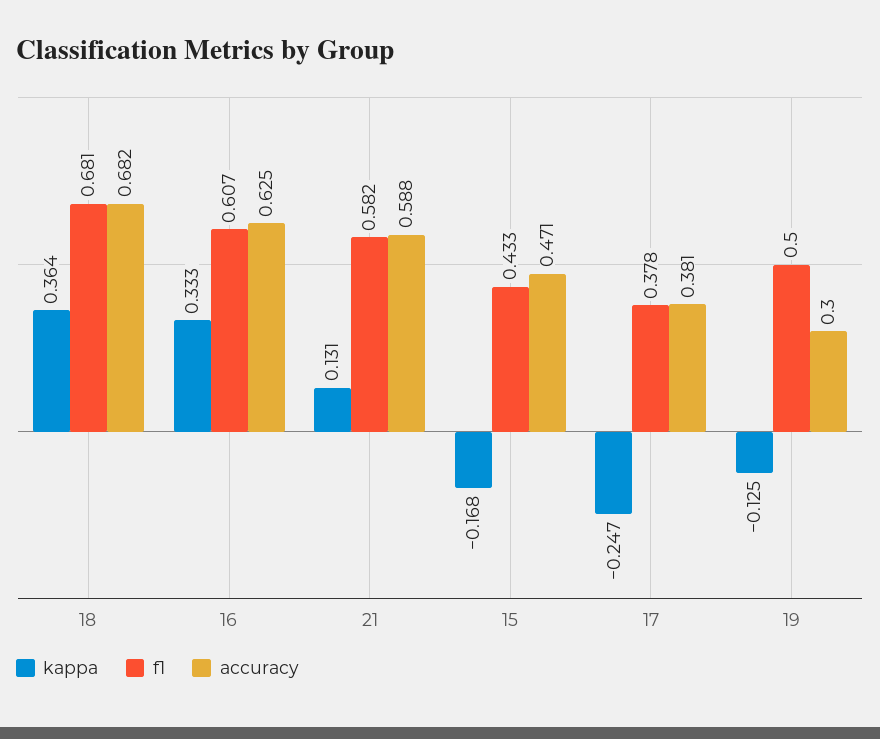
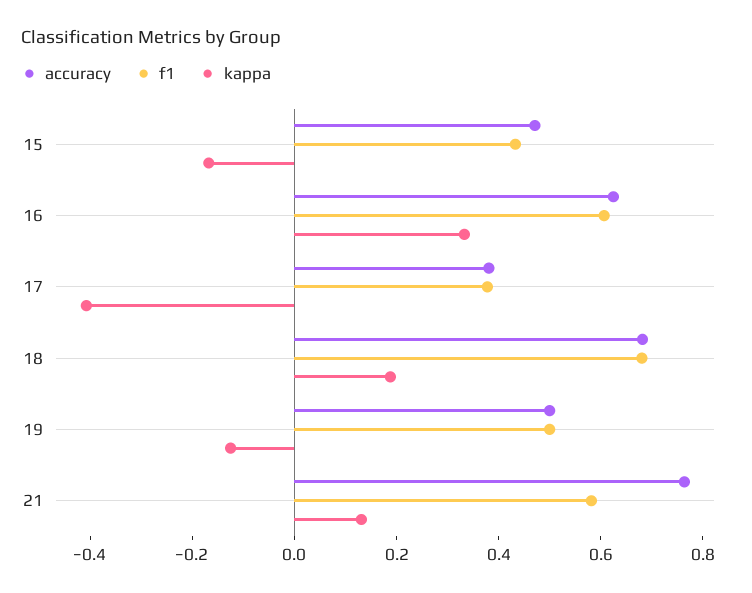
  {
    "kappa": {
-     "18": 0.364,
+     "18": 0.2,
      "16": 0.333,
      "21": 0.131,
      "15": -0.168,
-     "17": -0.247,
+     "17": -0.4,
      "19": -0.125
    },
    "f1": {
      "18": 0.681,
      "16": 0.607,
      "21": 0.582,
      "15": 0.433,
      "17": 0.378,
      "19": 0.5
    },
    "accuracy": {
      "18": 0.682,
      "16": 0.625,
-     "21": 0.588,
+     "21": 0.75,
      "15": 0.471,
      "17": 0.381,
-     "19": 0.3
+     "19": 0.5
    }
  }

